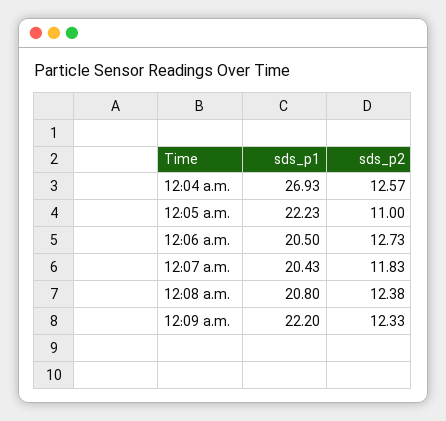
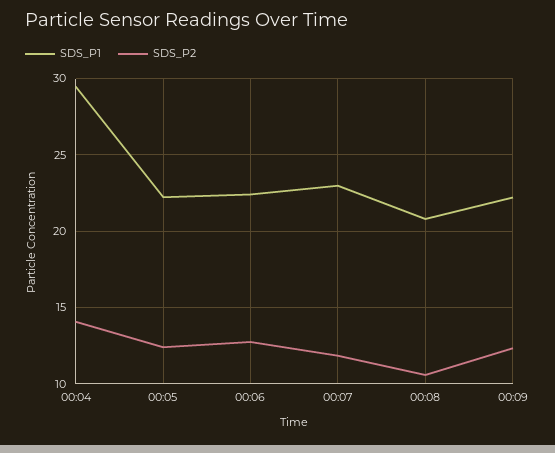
  {
    "sds_p1": {
-     "12:04 a.m.": 26.93,
+     "12:04 a.m.": 29.5,
      "12:05 a.m.": 22.23,
-     "12:06 a.m.": 20.5,
+     "12:06 a.m.": 22.5,
-     "12:07 a.m.": 20.43,
+     "12:07 a.m.": 23,
      "12:08 a.m.": 20.8,
      "12:09 a.m.": 22.2
    },
    "sds_p2": {
-     "12:04 a.m.": 12.57,
+     "12:04 a.m.": 14,
-     "12:05 a.m.": 11,
+     "12:05 a.m.": 12.5,
      "12:06 a.m.": 12.73,
      "12:07 a.m.": 11.83,
-     "12:08 a.m.": 12.38,
+     "12:08 a.m.": 10.5,
      "12:09 a.m.": 12.33
    }
  }

